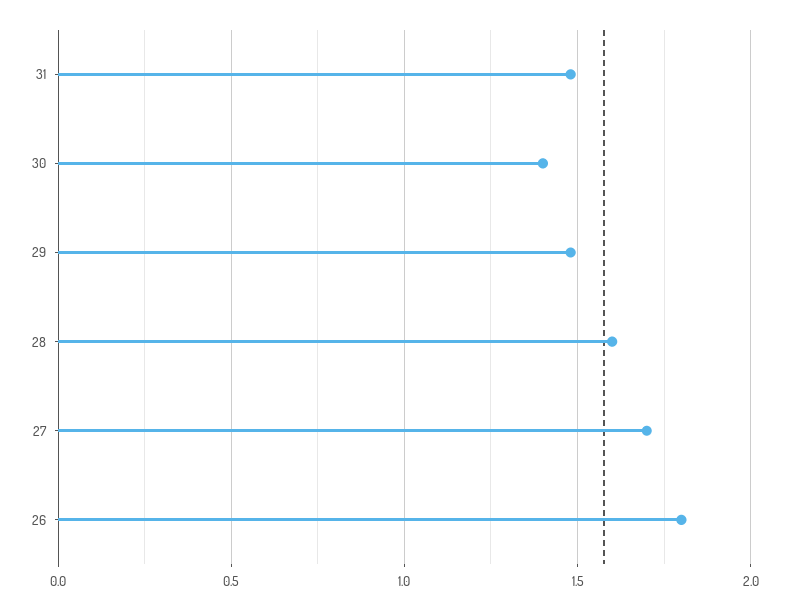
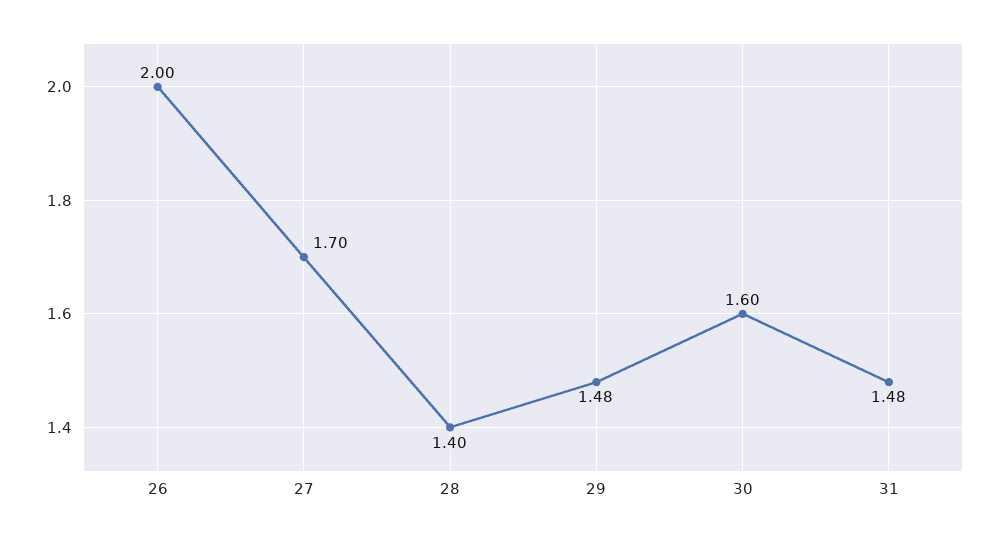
  {
    "31": 1.48,
-   "30": 1.4,
+   "30": 1.6,
    "29": 1.48,
-   "28": 1.6,
+   "28": 1.4,
    "27": 1.7,
-   "26": 1.8
+   "26": 2
  }

